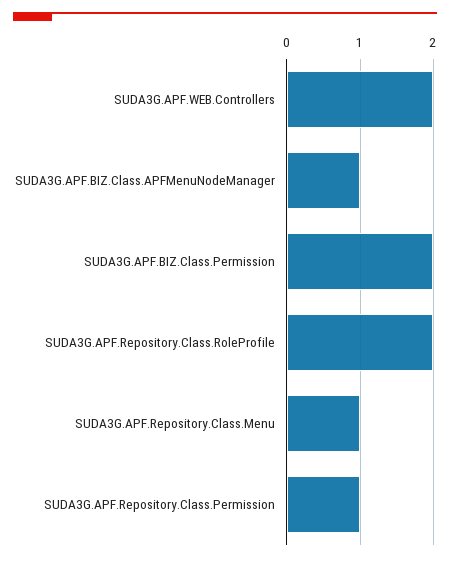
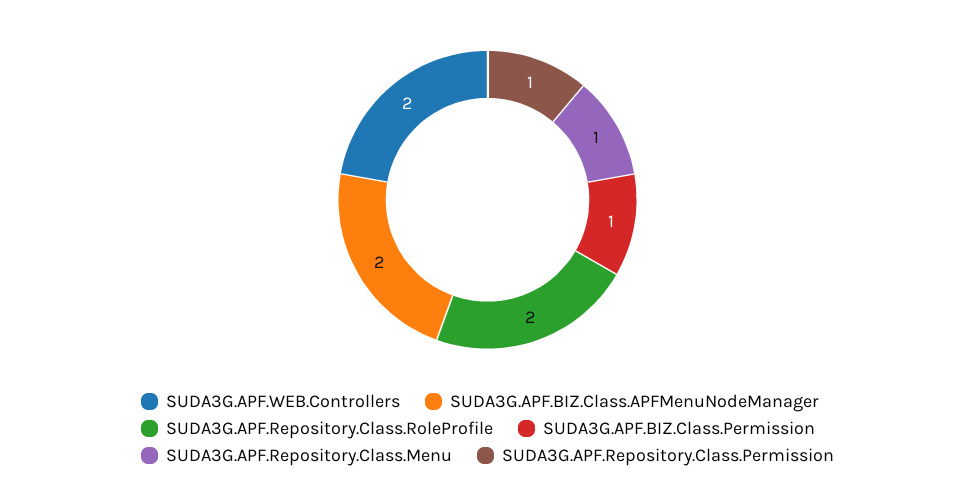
  {
    "SUDA3G.APF.WEB.Controllers": 2,
-   "SUDA3G.APF.BIZ.Class.APFMenuNodeManager": 1,
+   "SUDA3G.APF.BIZ.Class.APFMenuNodeManager": 2,
-   "SUDA3G.APF.BIZ.Class.Permission": 2,
+   "SUDA3G.APF.BIZ.Class.Permission": 1,
    "SUDA3G.APF.Repository.Class.RoleProfile": 2,
    "SUDA3G.APF.Repository.Class.Menu": 1,
    "SUDA3G.APF.Repository.Class.Permission": 1
  }

